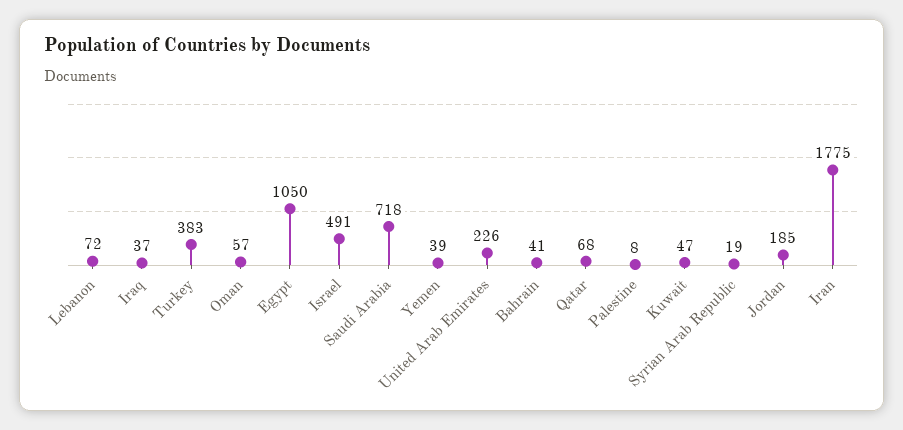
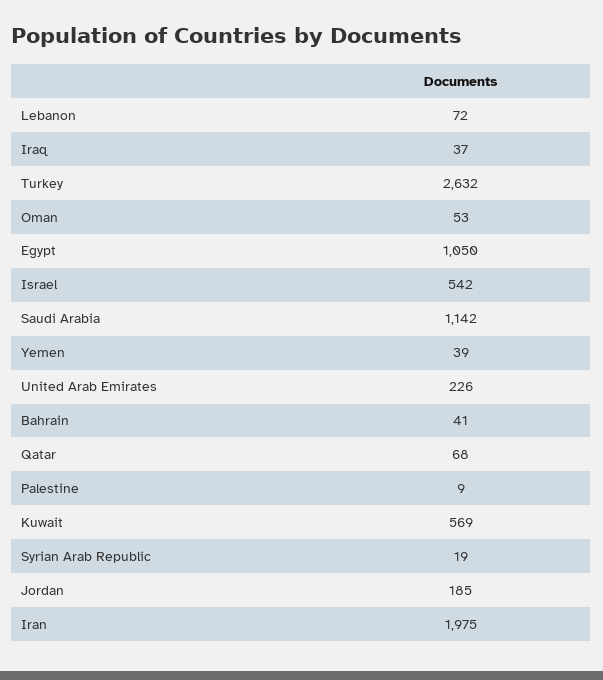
  {
    "Lebanon": 72,
    "Iraq": 37,
-   "Turkey": 383,
+   "Turkey": 2632,
-   "Oman": 57,
+   "Oman": 53,
    "Egypt": 1050,
-   "Israel": 491,
+   "Israel": 542,
-   "Saudi Arabia": 718,
+   "Saudi Arabia": 1142,
    "Yemen": 39,
    "United Arab Emirates": 226,
    "Bahrain": 41,
    "Qatar": 68,
-   "Palestine": 8,
+   "Palestine": 9,
-   "Kuwait": 47,
+   "Kuwait": 569,
    "Syrian Arab Republic": 19,
    "Jordan": 185,
-   "Iran": 1775
+   "Iran": 1975
  }

